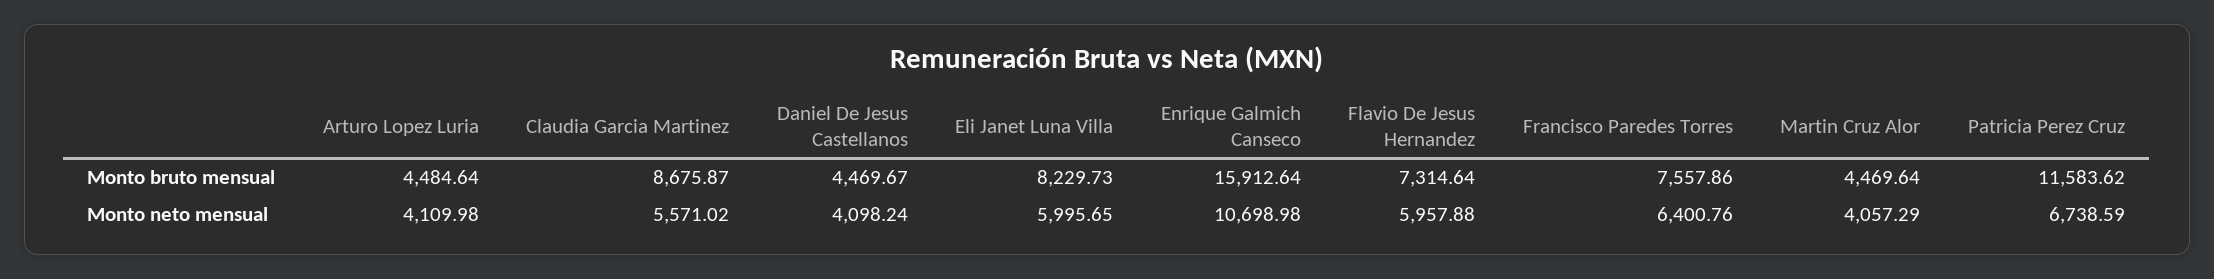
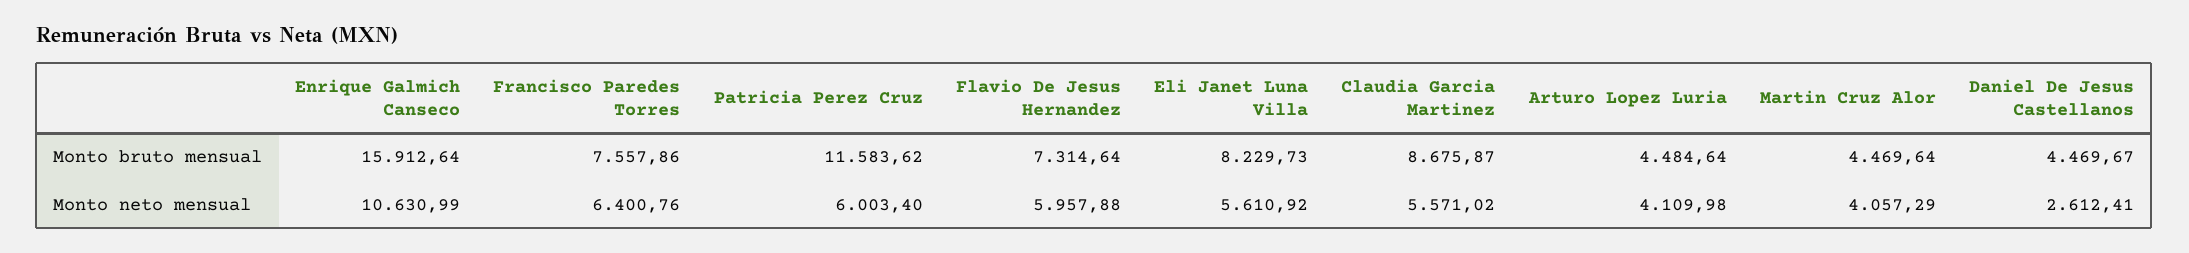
  {
    "Arturo Lopez Luria": {
      "Monto bruto mensual": 4484.64,
      "Monto neto mensual": 4109.98
    },
    "Claudia Garcia Martinez": {
      "Monto bruto mensual": 8675.87,
      "Monto neto mensual": 5571.02
    },
    "Daniel De Jesus Castellanos": {
      "Monto bruto mensual": 4469.67,
-     "Monto neto mensual": 4098.24
+     "Monto neto mensual": 2612.41
    },
    "Eli Janet Luna Villa": {
      "Monto bruto mensual": 8229.73,
-     "Monto neto mensual": 5995.65
+     "Monto neto mensual": 5610.92
    },
    "Enrique Galmich Canseco": {
      "Monto bruto mensual": 15912.64,
-     "Monto neto mensual": 10698.98
+     "Monto neto mensual": 10630.99
    },
    "Flavio De Jesus Hernandez": {
      "Monto bruto mensual": 7314.64,
      "Monto neto mensual": 5957.88
    },
    "Francisco Paredes Torres": {
      "Monto bruto mensual": 7557.86,
      "Monto neto mensual": 6400.76
    },
    "Martin Cruz Alor": {
      "Monto bruto mensual": 4469.64,
      "Monto neto mensual": 4057.29
    },
    "Patricia Perez Cruz": {
      "Monto bruto mensual": 11583.62,
-     "Monto neto mensual": 6738.59
+     "Monto neto mensual": 6003.4
    }
  }

